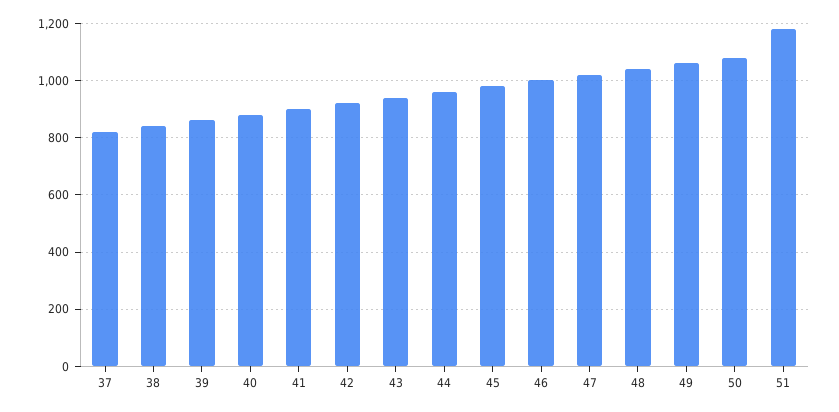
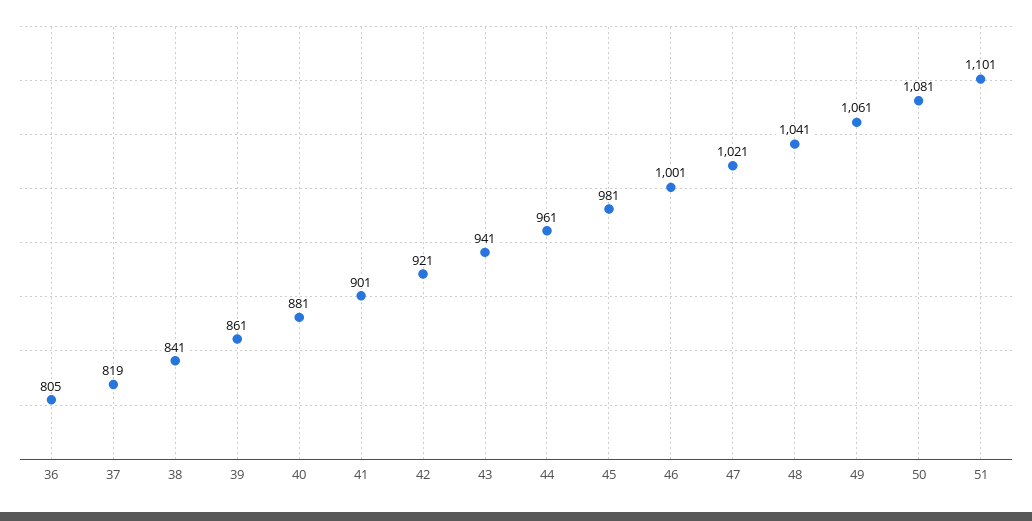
  {
    "37": 819,
    "38": 841,
    "39": 861,
    "40": 881,
    "41": 901,
    "42": 921,
    "43": 941,
    "44": 961,
    "45": 981,
    "46": 1001,
    "47": 1021,
    "48": 1041,
    "49": 1061,
    "50": 1081,
-   "51": 1175
+   "51": 1101,
+   "36": 805
  }

